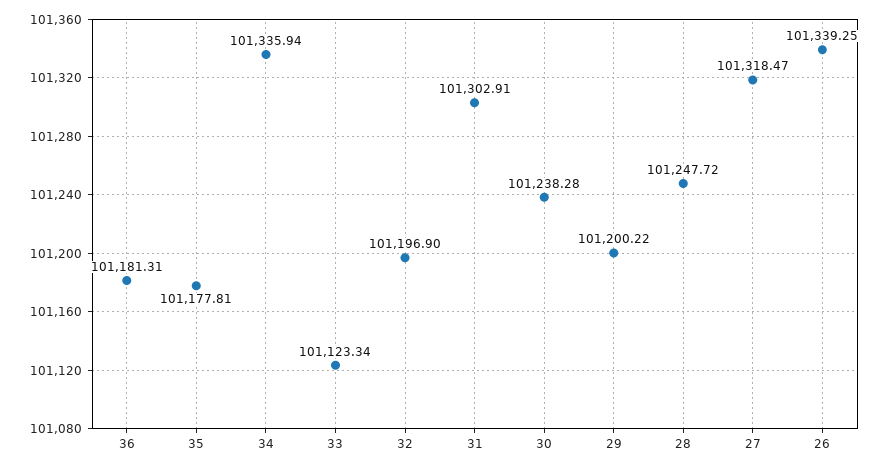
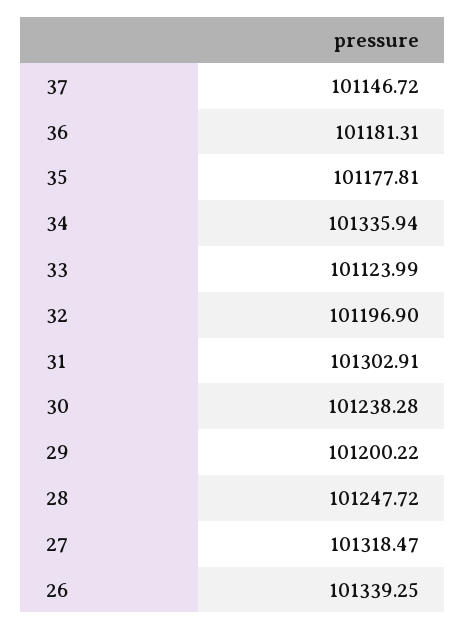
  {
    "36": 101181.31,
    "35": 101177.81,
    "34": 101335.94,
-   "33": 101123.34,
+   "33": 101123.99,
    "32": 101196.9,
    "31": 101302.91,
    "30": 101238.28,
    "29": 101200.22,
    "28": 101247.72,
    "27": 101318.47,
-   "26": 101339.25
+   "26": 101339.25,
+   "37": 101146.72
  }

